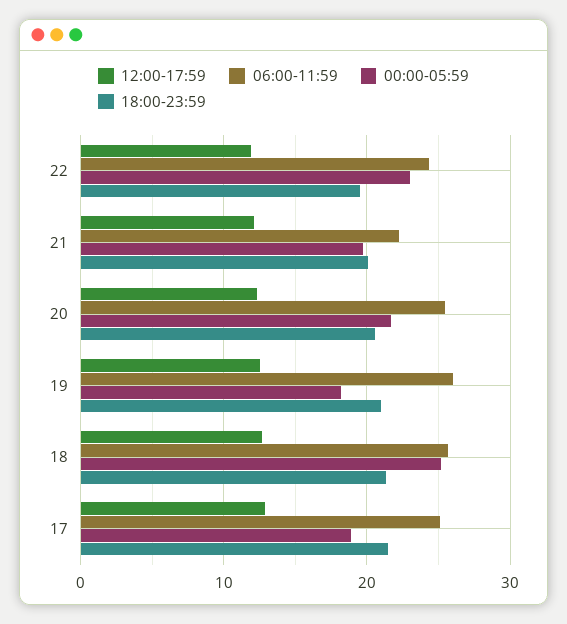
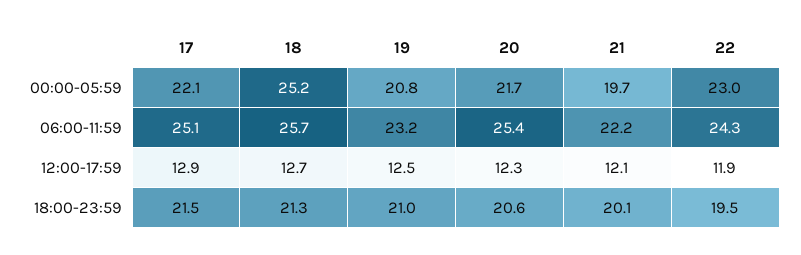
  {
    "12:00-17:59": {
      "22": 11.9,
      "21": 12.1,
      "20": 12.3,
      "19": 12.5,
      "18": 12.7,
      "17": 12.9
    },
    "06:00-11:59": {
      "22": 24.3,
      "21": 22.2,
      "20": 25.4,
-     "19": 26,
+     "19": 23.2,
      "18": 25.7,
      "17": 25.1
    },
    "00:00-05:59": {
      "22": 23,
      "21": 19.7,
      "20": 21.7,
-     "19": 18,
+     "19": 20.8,
      "18": 25.2,
-     "17": 19
+     "17": 22.1
    },
    "18:00-23:59": {
      "22": 19.5,
      "21": 20.1,
      "20": 20.6,
      "19": 21,
      "18": 21.3,
      "17": 21.5
    }
  }

